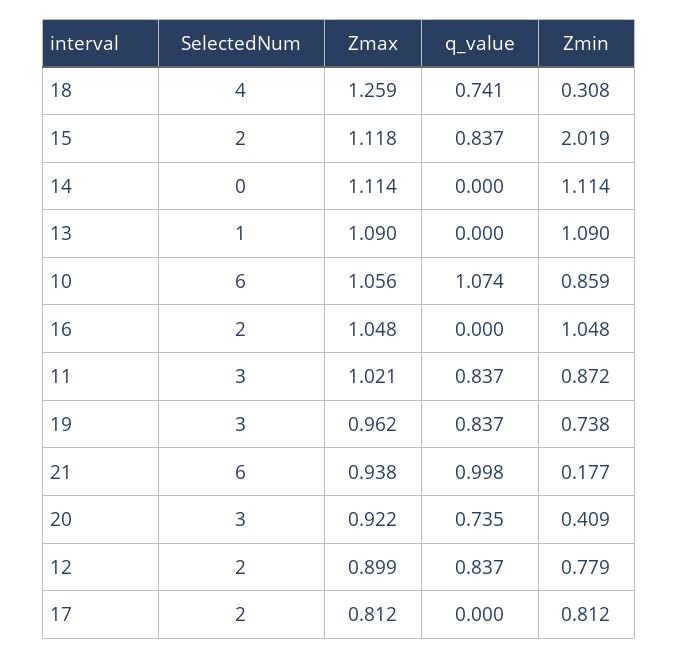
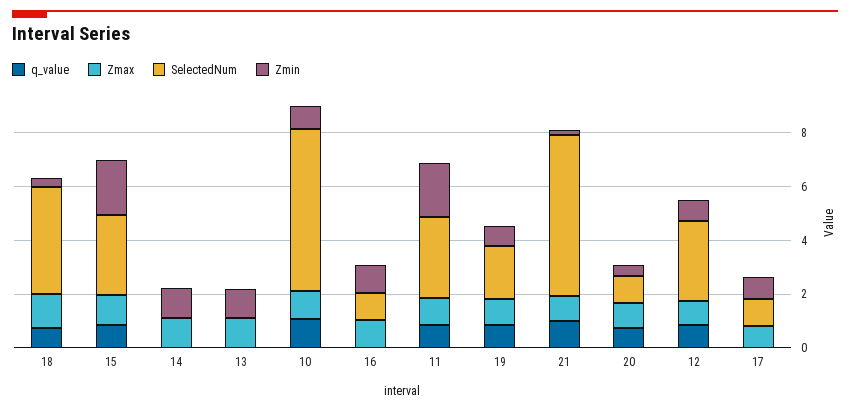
  {
    "SelectedNum": {
      "18": 4,
-     "15": 2,
+     "15": 3,
      "14": 0,
-     "13": 1,
+     "13": 0,
      "10": 6,
-     "16": 2,
+     "16": 1,
      "11": 3,
-     "19": 3,
+     "19": 2,
      "21": 6,
-     "20": 3,
+     "20": 1,
-     "12": 2,
+     "12": 3,
-     "17": 2
+     "17": 1
    },
    "Zmax": {
      "18": 1.259,
      "15": 1.118,
      "14": 1.114,
      "13": 1.09,
      "10": 1.056,
      "16": 1.048,
      "11": 1.021,
      "19": 0.962,
      "21": 0.938,
      "20": 0.922,
      "12": 0.899,
      "17": 0.812
    },
    "q_value": {
      "18": 0.741,
      "15": 0.837,
      "14": 0,
      "13": 0,
      "10": 1.074,
      "16": 0,
      "11": 0.837,
      "19": 0.837,
      "21": 0.998,
      "20": 0.735,
      "12": 0.837,
      "17": 0
    },
    "Zmin": {
      "18": 0.308,
      "15": 2.019,
      "14": 1.114,
      "13": 1.09,
      "10": 0.859,
      "16": 1.048,
-     "11": 0.872,
+     "11": 2,
      "19": 0.738,
      "21": 0.177,
      "20": 0.409,
      "12": 0.779,
      "17": 0.812
    }
  }

